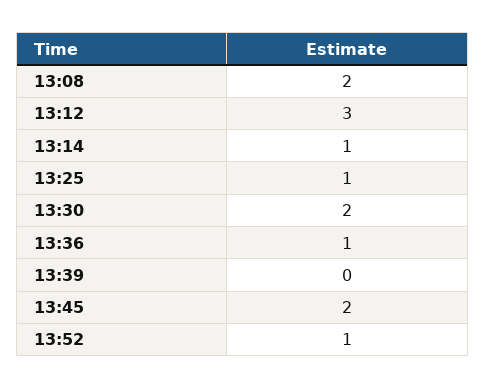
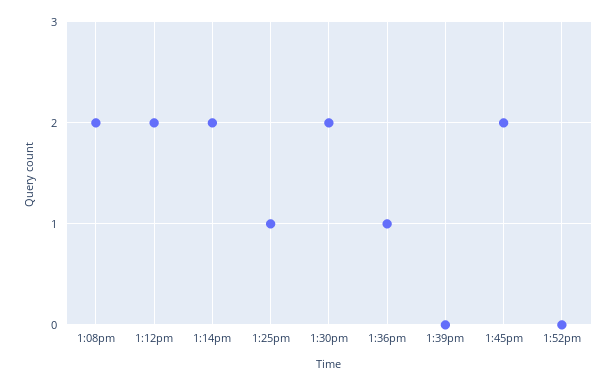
  {
    "13:08": 2,
-   "13:12": 3,
+   "13:12": 2,
-   "13:14": 1,
+   "13:14": 2,
    "13:25": 1,
    "13:30": 2,
    "13:36": 1,
    "13:39": 0,
    "13:45": 2,
-   "13:52": 1
+   "13:52": 0
  }

